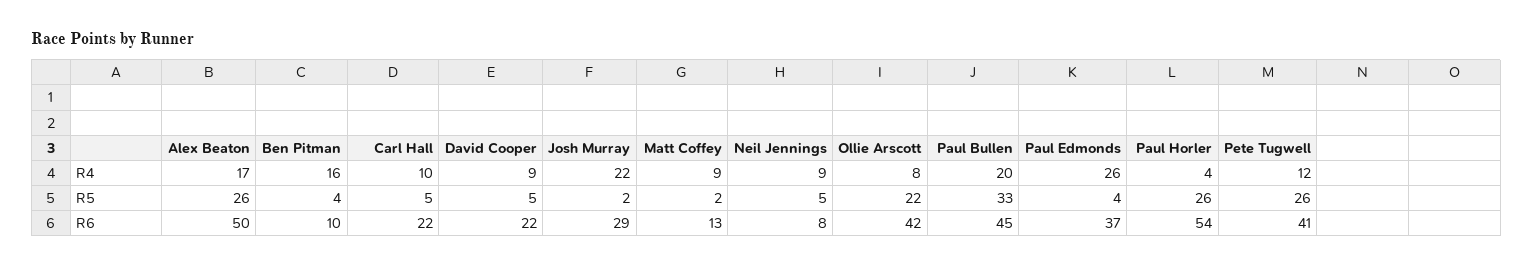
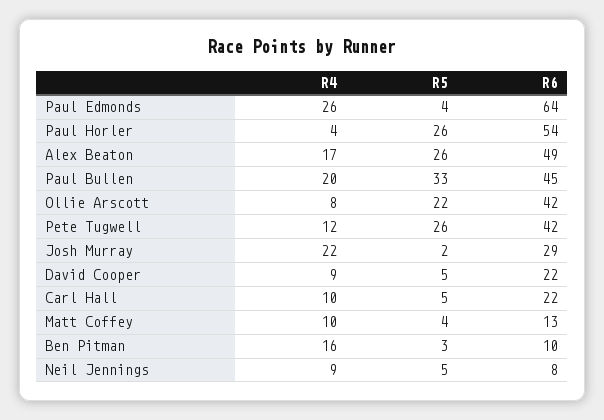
  {
    "Alex Beaton": {
      "R4": 17,
      "R5": 26,
-     "R6": 50
+     "R6": 49
    },
    "Ben Pitman": {
      "R4": 16,
-     "R5": 4,
+     "R5": 3,
      "R6": 10
    },
    "Carl Hall": {
      "R4": 10,
      "R5": 5,
      "R6": 22
    },
    "David Cooper": {
      "R4": 9,
      "R5": 5,
      "R6": 22
    },
    "Josh Murray": {
      "R4": 22,
      "R5": 2,
      "R6": 29
    },
    "Matt Coffey": {
-     "R4": 9,
+     "R4": 10,
-     "R5": 2,
+     "R5": 4,
      "R6": 13
    },
    "Neil Jennings": {
      "R4": 9,
      "R5": 5,
      "R6": 8
    },
    "Ollie Arscott": {
      "R4": 8,
      "R5": 22,
      "R6": 42
    },
    "Paul Bullen": {
      "R4": 20,
      "R5": 33,
      "R6": 45
    },
    "Paul Edmonds": {
      "R4": 26,
      "R5": 4,
-     "R6": 37
+     "R6": 64
    },
    "Paul Horler": {
      "R4": 4,
      "R5": 26,
      "R6": 54
    },
    "Pete Tugwell": {
      "R4": 12,
      "R5": 26,
-     "R6": 41
+     "R6": 42
    }
  }

